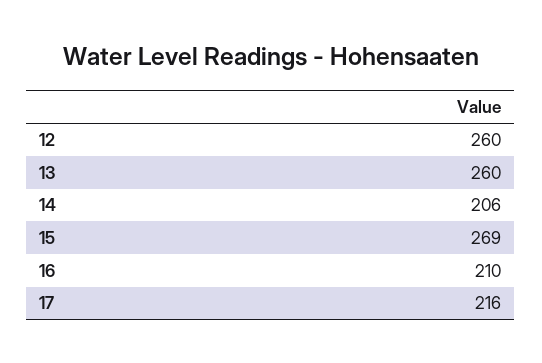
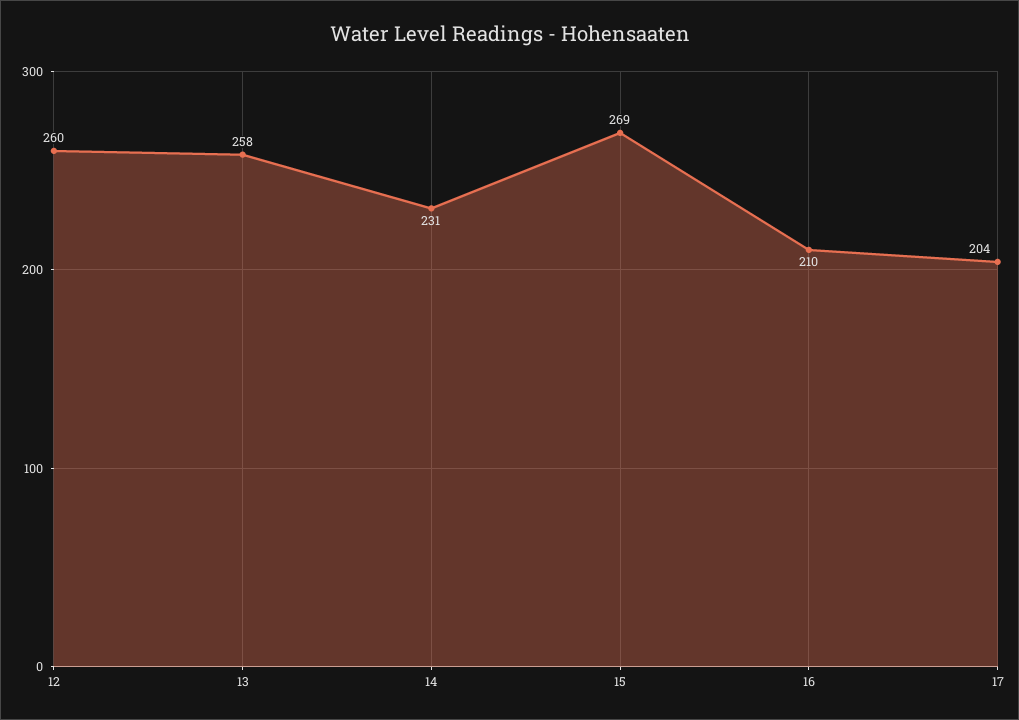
  {
    "12": 260,
-   "13": 260,
+   "13": 258,
-   "14": 206,
+   "14": 231,
    "15": 269,
    "16": 210,
-   "17": 216
+   "17": 204
  }

